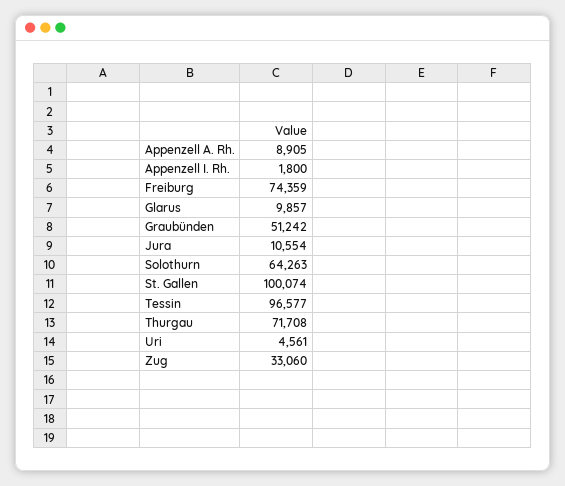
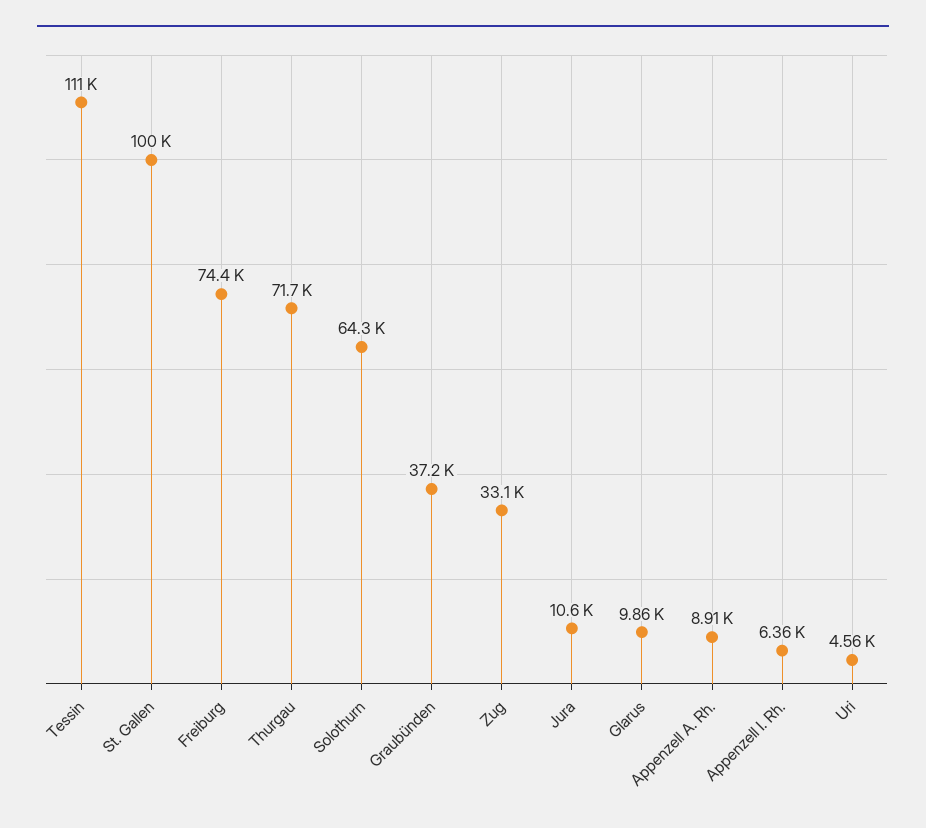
  {
    "Appenzell A. Rh.": 8905,
-   "Appenzell I. Rh.": 1800,
+   "Appenzell I. Rh.": 6360,
    "Freiburg": 74359,
    "Glarus": 9857,
-   "Graubünden": 51242,
+   "Graubünden": 37200,
    "Jura": 10554,
    "Solothurn": 64263,
    "St. Gallen": 100074,
-   "Tessin": 96577,
+   "Tessin": 111000,
    "Thurgau": 71708,
    "Uri": 4561,
    "Zug": 33060
  }

